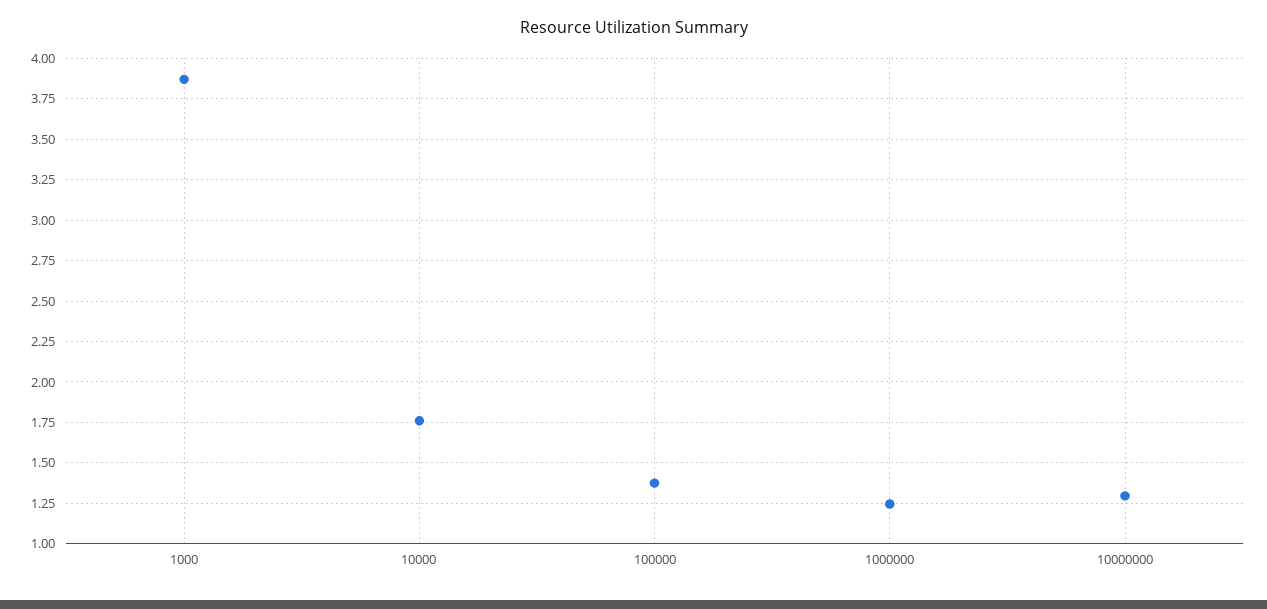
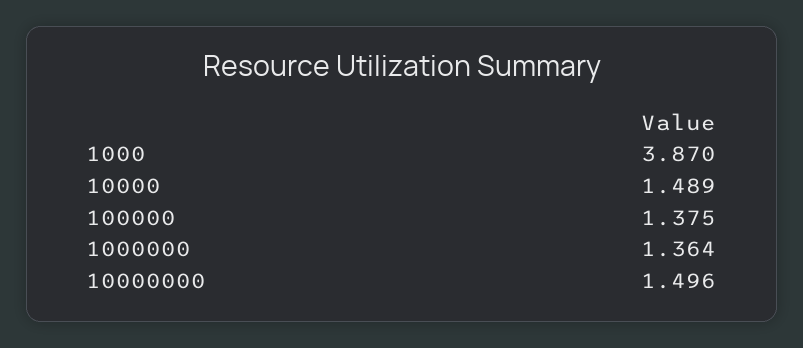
  {
    "1000": 3.87,
-   "10000": 1.75,
+   "10000": 1.489,
    "100000": 1.375,
-   "1000000": 1.25,
+   "1000000": 1.364,
-   "10000000": 1.3
+   "10000000": 1.496
  }

